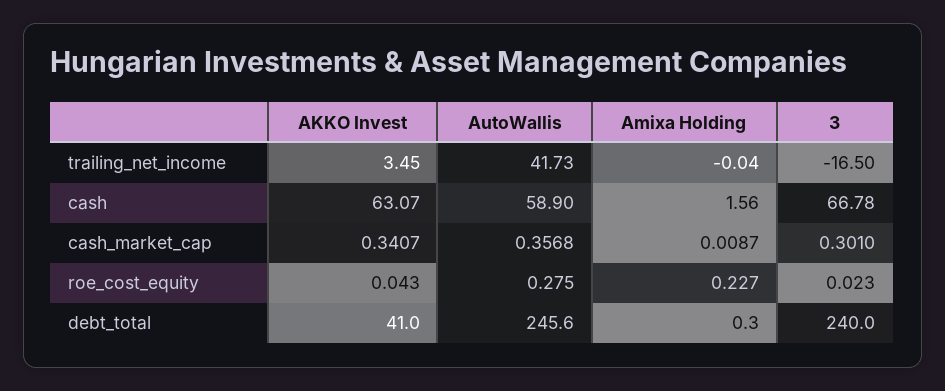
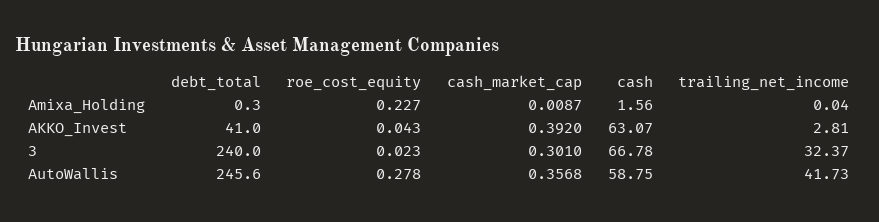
  {
    "AKKO Invest": {
-     "trailing_net_income": 3.45,
+     "trailing_net_income": 2.81,
      "cash": 63.07,
-     "cash_market_cap": 0.3407,
+     "cash_market_cap": 0.392,
      "roe_cost_equity": 0.043,
      "debt_total": 41
    },
    "AutoWallis": {
      "trailing_net_income": 41.73,
-     "cash": 58.9,
+     "cash": 58.75,
      "cash_market_cap": 0.3568,
-     "roe_cost_equity": 0.275,
+     "roe_cost_equity": 0.278,
      "debt_total": 245.6
    },
    "Amixa Holding": {
-     "trailing_net_income": -0.04,
+     "trailing_net_income": 0.04,
      "cash": 1.56,
      "cash_market_cap": 0.0087,
      "roe_cost_equity": 0.227,
      "debt_total": 0.3
    },
    "3": {
-     "trailing_net_income": -16.5,
+     "trailing_net_income": 32.37,
      "cash": 66.78,
      "cash_market_cap": 0.301,
      "roe_cost_equity": 0.023,
      "debt_total": 240
    }
  }

